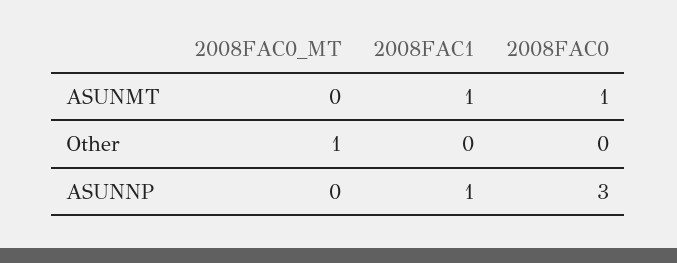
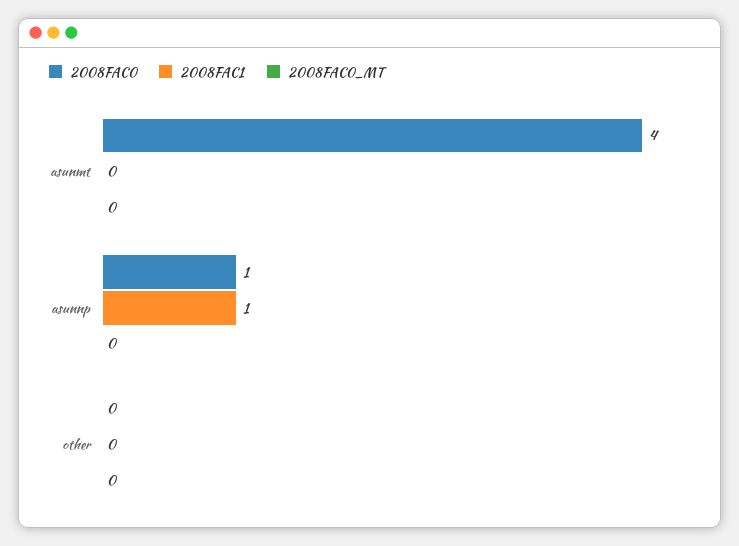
  {
    "2008FAC0_MT": {
      "ASUNMT": 0,
-     "Other": 1,
+     "Other": 0,
      "ASUNNP": 0
    },
    "2008FAC1": {
-     "ASUNMT": 1,
+     "ASUNMT": 0,
      "Other": 0,
      "ASUNNP": 1
    },
    "2008FAC0": {
-     "ASUNMT": 1,
+     "ASUNMT": 4,
      "Other": 0,
-     "ASUNNP": 3
+     "ASUNNP": 1
    }
  }

